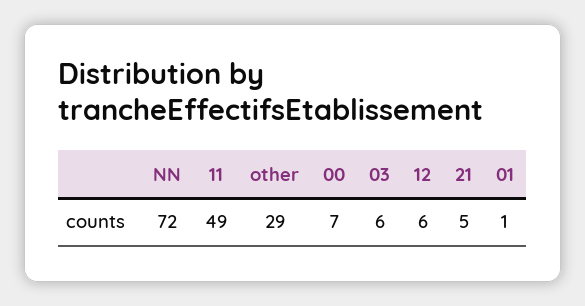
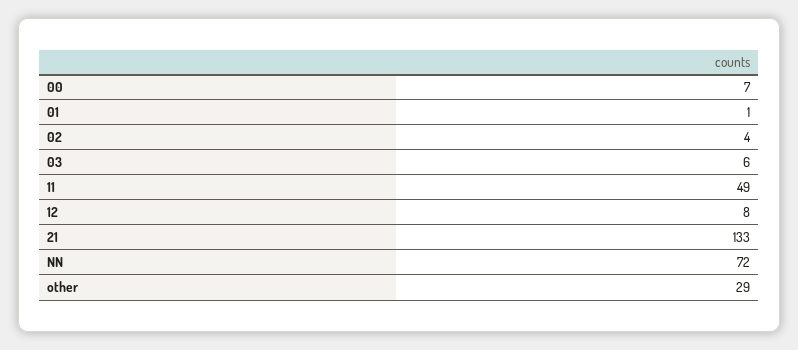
  {
    "NN": 72,
    "11": 49,
    "other": 29,
    "00": 7,
    "03": 6,
-   "12": 6,
+   "12": 8,
-   "21": 5,
+   "21": 133,
-   "01": 1
+   "01": 1,
+   "02": 4
  }

